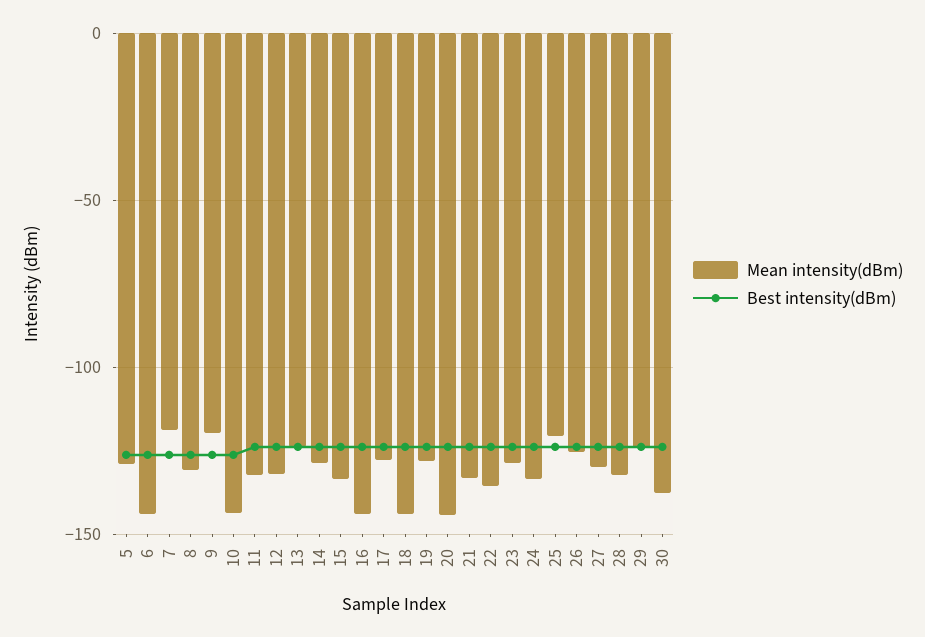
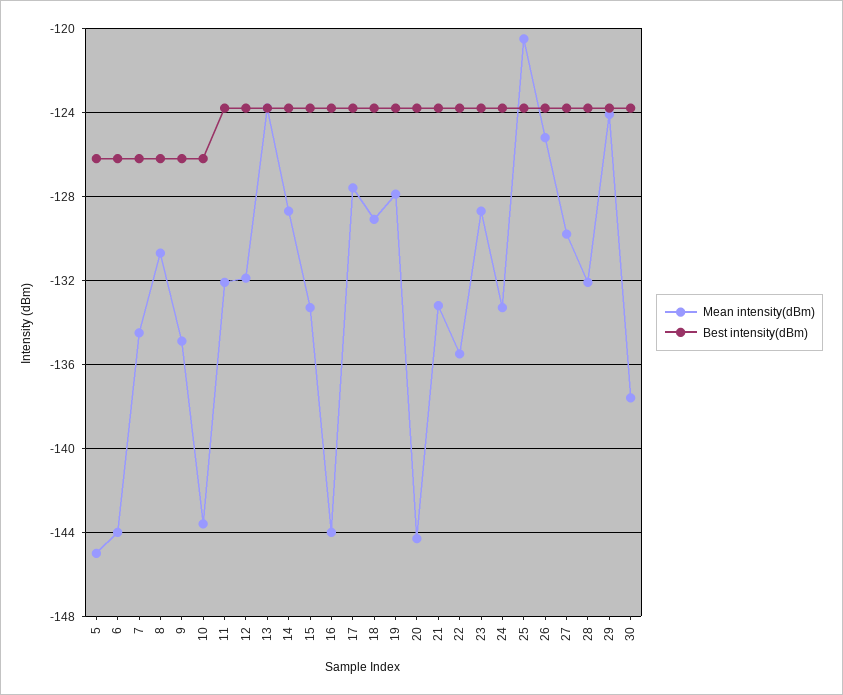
  {
    "Mean intensity(dBm)": {
-     "5": -130,
+     "5": -145,
      "6": -144,
-     "7": -120,
+     "7": -134.5,
      "8": -130.5,
-     "9": -120,
+     "9": -135,
      "10": -143.5,
      "11": -132,
      "12": -132,
      "13": -124,
      "14": -128.5,
      "15": -133.5,
      "16": -144,
      "17": -127.5,
-     "18": -145,
+     "18": -129,
      "19": -128,
      "20": -144.5,
      "21": -133,
      "22": -135.5,
      "23": -128.5,
      "24": -133.5,
      "25": -120.5,
      "26": -125,
      "27": -130,
      "28": -132,
      "29": -124,
      "30": -137.5
    },
    "Best intensity(dBm)": {
      "5": -126,
      "6": -126,
      "7": -126,
      "8": -126,
      "9": -126,
      "10": -126,
      "11": -124,
      "12": -124,
      "13": -124,
      "14": -124,
      "15": -124,
      "16": -124,
      "17": -124,
      "18": -124,
      "19": -124,
      "20": -124,
      "21": -124,
      "22": -124,
      "23": -124,
      "24": -124,
      "25": -124,
      "26": -124,
      "27": -124,
      "28": -124,
      "29": -124,
      "30": -124
    }
  }

